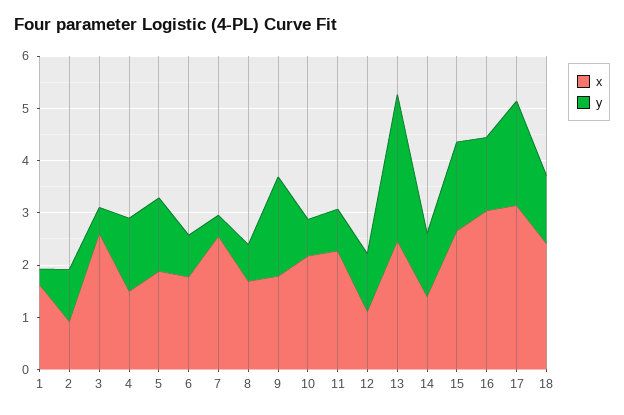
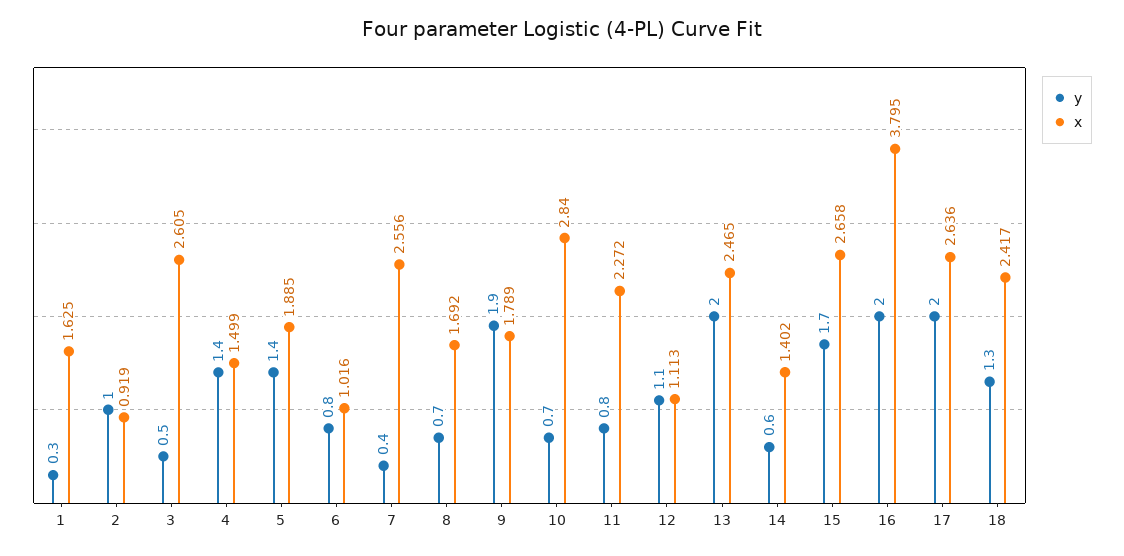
  {
    "x": {
      "1": 1.625,
      "2": 0.919,
      "3": 2.605,
      "4": 1.499,
      "5": 1.885,
-     "6": 1.8,
+     "6": 1.016,
      "7": 2.556,
      "8": 1.692,
      "9": 1.789,
-     "10": 2.2,
+     "10": 2.84,
      "11": 2.272,
      "12": 1.113,
      "13": 2.465,
      "14": 1.402,
      "15": 2.658,
-     "16": 3,
+     "16": 3.795,
-     "17": 3.2,
+     "17": 2.636,
      "18": 2.417
    },
    "y": {
      "1": 0.3,
      "2": 1,
      "3": 0.5,
      "4": 1.4,
      "5": 1.4,
      "6": 0.8,
      "7": 0.4,
      "8": 0.7,
      "9": 1.9,
      "10": 0.7,
      "11": 0.8,
      "12": 1.1,
-     "13": 2.8,
+     "13": 2,
-     "14": 1.2,
+     "14": 0.6,
      "15": 1.7,
-     "16": 1.4,
+     "16": 2,
      "17": 2,
      "18": 1.3
    }
  }

